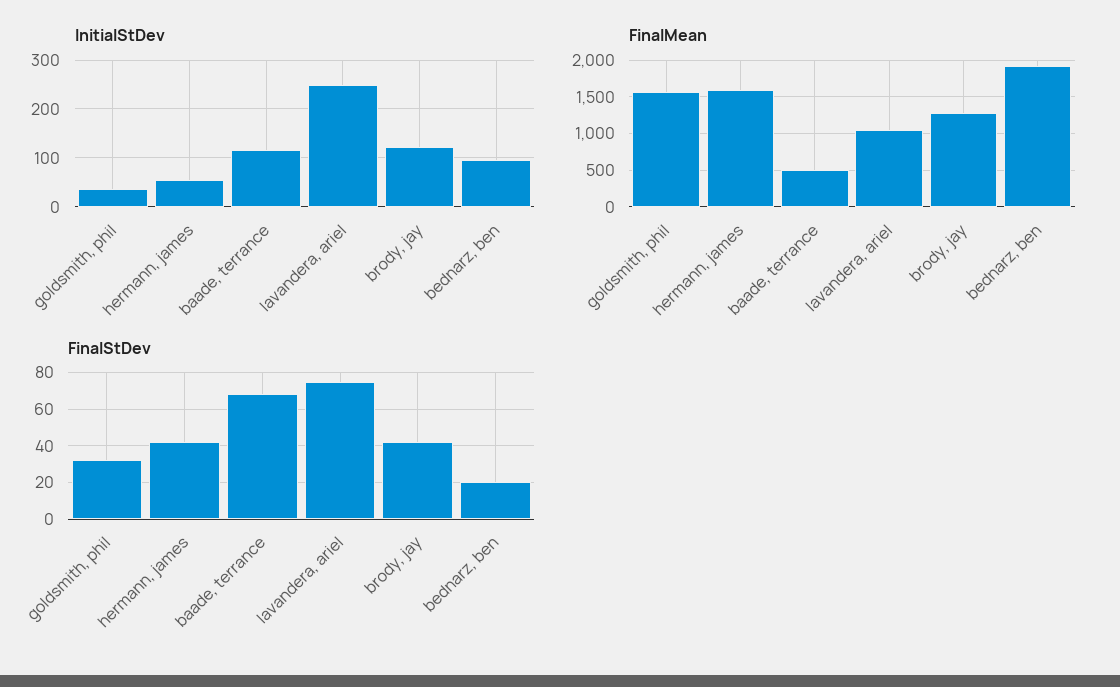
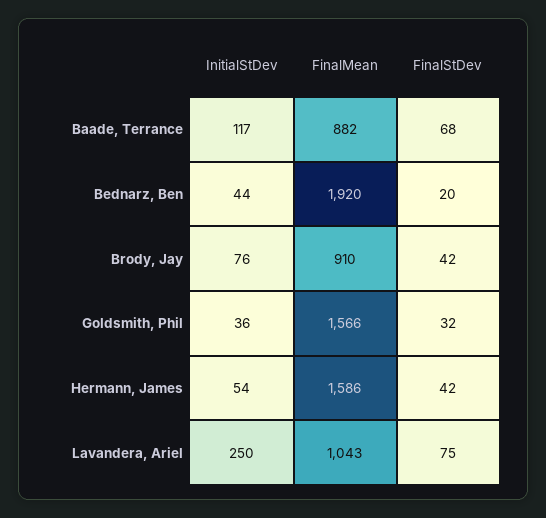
  {
    "InitialStDev": {
      "goldsmith, phil": 36,
      "hermann, james": 54,
      "baade, terrance": 117,
      "lavandera, ariel": 250,
-     "brody, jay": 120,
+     "brody, jay": 76,
-     "bednarz, ben": 100
+     "bednarz, ben": 44
    },
    "FinalMean": {
      "goldsmith, phil": 1566,
      "hermann, james": 1586,
-     "baade, terrance": 500,
+     "baade, terrance": 882,
      "lavandera, ariel": 1043,
-     "brody, jay": 1300,
+     "brody, jay": 910,
      "bednarz, ben": 1920
    },
    "FinalStDev": {
      "goldsmith, phil": 32,
      "hermann, james": 42,
      "baade, terrance": 68,
      "lavandera, ariel": 75,
      "brody, jay": 42,
      "bednarz, ben": 20
    }
  }

